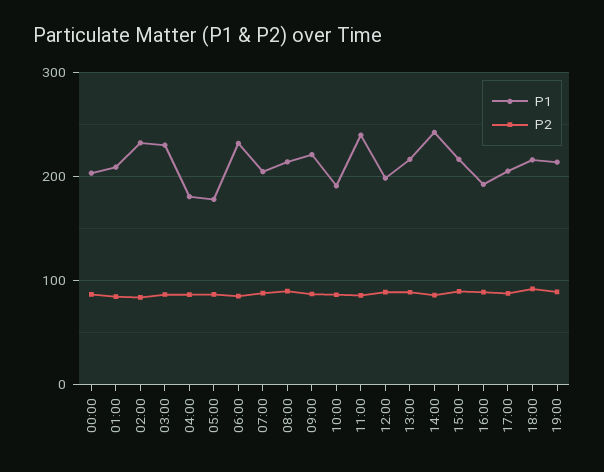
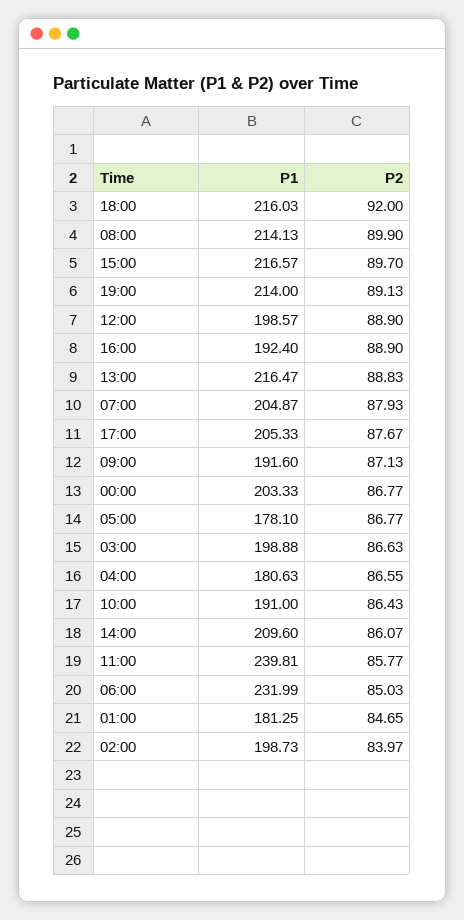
  {
    "P1": {
      "00:00": 203.33,
-     "01:00": 210,
+     "01:00": 181.25,
-     "02:00": 230,
+     "02:00": 198.73,
-     "03:00": 230,
+     "03:00": 198.88,
      "04:00": 180.63,
      "05:00": 178.1,
      "06:00": 231.99,
      "07:00": 204.87,
      "08:00": 214.13,
-     "09:00": 220,
+     "09:00": 191.6,
      "10:00": 191,
      "11:00": 239.81,
      "12:00": 198.57,
      "13:00": 216.47,
-     "14:00": 240,
+     "14:00": 209.6,
      "15:00": 216.57,
      "16:00": 192.4,
      "17:00": 205.33,
      "18:00": 216.03,
      "19:00": 214
    },
    "P2": {
      "00:00": 86.77,
      "01:00": 84.65,
      "02:00": 83.97,
      "03:00": 86.63,
      "04:00": 86.55,
      "05:00": 86.77,
      "06:00": 85.03,
      "07:00": 87.93,
      "08:00": 89.9,
      "09:00": 87.13,
      "10:00": 86.43,
      "11:00": 85.77,
      "12:00": 88.9,
      "13:00": 88.83,
      "14:00": 86.07,
      "15:00": 89.7,
      "16:00": 88.9,
      "17:00": 87.67,
      "18:00": 92,
      "19:00": 89.13
    }
  }

